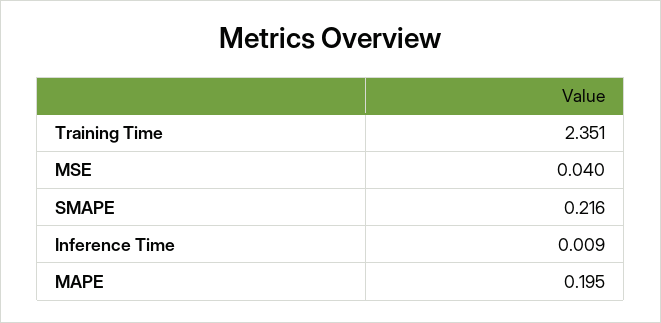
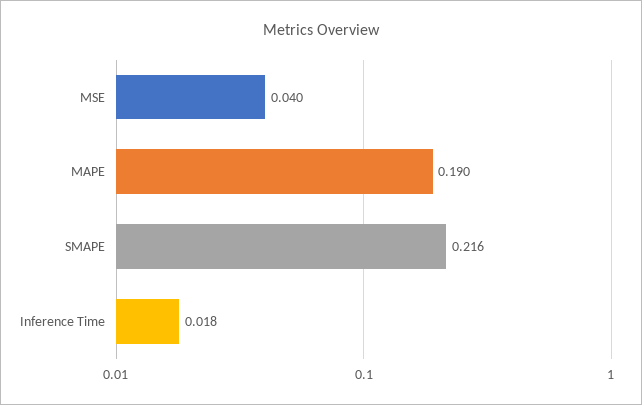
  {
-   "Training Time": 2.351,
    "MSE": 0.04,
    "SMAPE": 0.216,
-   "Inference Time": 0.009,
+   "Inference Time": 0.018,
-   "MAPE": 0.195
+   "MAPE": 0.19
  }

